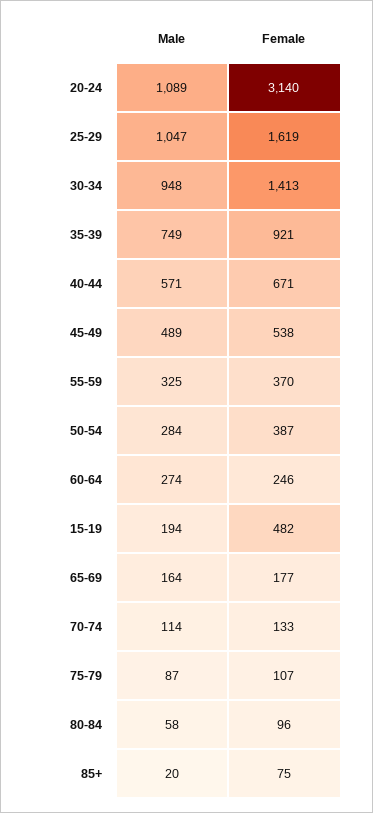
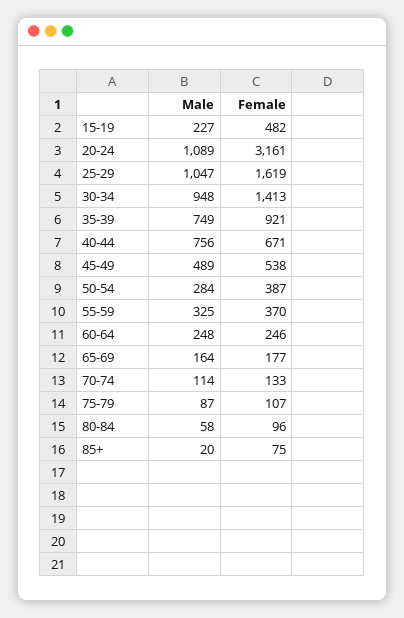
  {
    "Male": {
      "20-24": 1089,
      "25-29": 1047,
      "30-34": 948,
      "35-39": 749,
-     "40-44": 571,
+     "40-44": 756,
      "45-49": 489,
      "55-59": 325,
      "50-54": 284,
-     "60-64": 274,
+     "60-64": 248,
-     "15-19": 194,
+     "15-19": 227,
      "65-69": 164,
      "70-74": 114,
      "75-79": 87,
      "80-84": 58,
      "85+": 20
    },
    "Female": {
-     "20-24": 3140,
+     "20-24": 3161,
      "25-29": 1619,
      "30-34": 1413,
      "35-39": 921,
      "40-44": 671,
      "45-49": 538,
      "55-59": 370,
      "50-54": 387,
      "60-64": 246,
      "15-19": 482,
      "65-69": 177,
      "70-74": 133,
      "75-79": 107,
      "80-84": 96,
      "85+": 75
    }
  }

